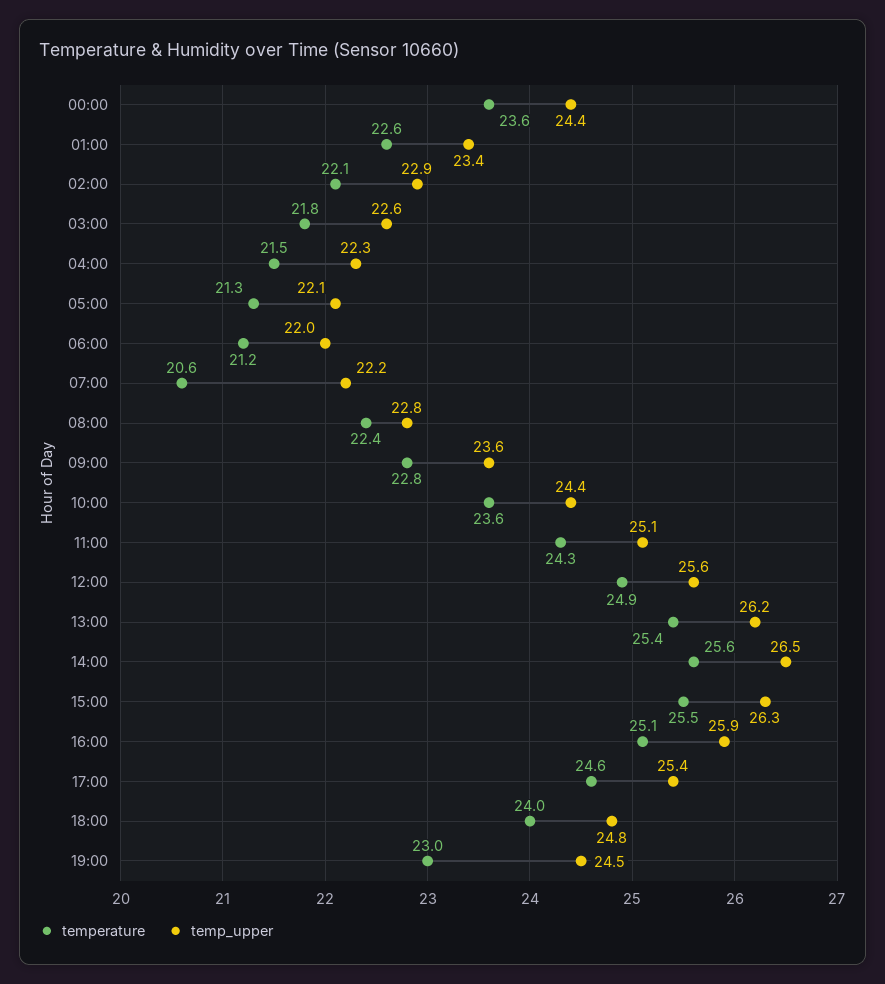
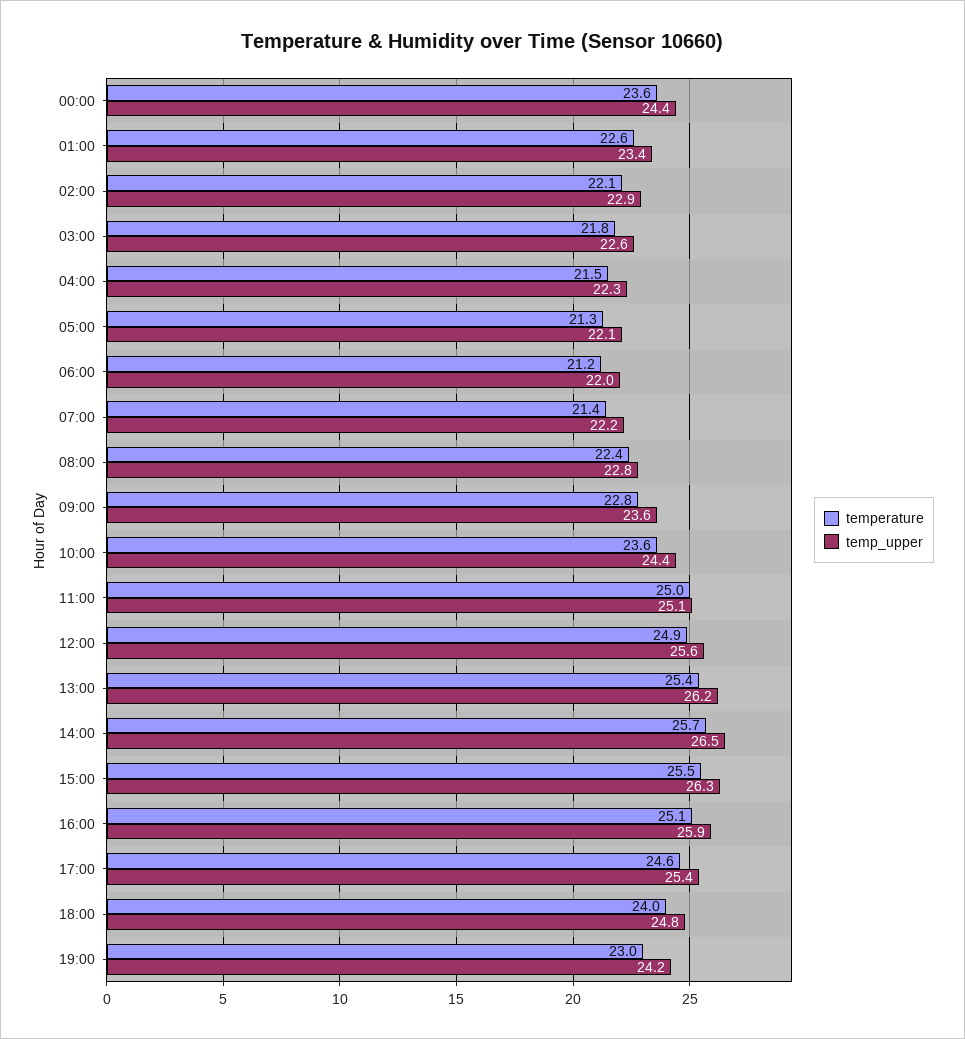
  {
    "temperature": {
      "00:00": 23.6,
      "01:00": 22.6,
      "02:00": 22.1,
      "03:00": 21.8,
      "04:00": 21.5,
      "05:00": 21.3,
      "06:00": 21.2,
-     "07:00": 20.6,
+     "07:00": 21.4,
      "08:00": 22.4,
      "09:00": 22.8,
      "10:00": 23.6,
-     "11:00": 24.3,
+     "11:00": 25,
      "12:00": 24.9,
      "13:00": 25.4,
-     "14:00": 25.6,
+     "14:00": 25.7,
      "15:00": 25.5,
      "16:00": 25.1,
      "17:00": 24.6,
      "18:00": 24,
      "19:00": 23
    },
    "temp_upper": {
      "00:00": 24.4,
      "01:00": 23.4,
      "02:00": 22.9,
      "03:00": 22.6,
      "04:00": 22.3,
      "05:00": 22.1,
      "06:00": 22,
      "07:00": 22.2,
      "08:00": 22.8,
      "09:00": 23.6,
      "10:00": 24.4,
      "11:00": 25.1,
      "12:00": 25.6,
      "13:00": 26.2,
      "14:00": 26.5,
      "15:00": 26.3,
      "16:00": 25.9,
      "17:00": 25.4,
      "18:00": 24.8,
-     "19:00": 24.5
+     "19:00": 24.2
    }
  }

